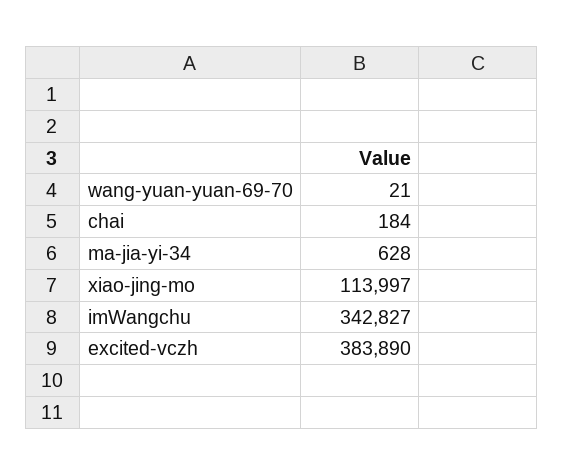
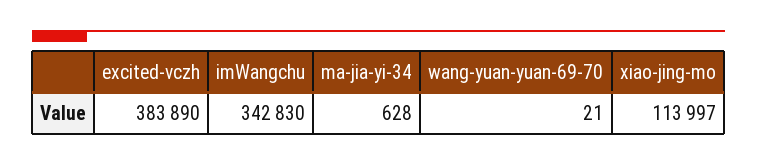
  {
    "wang-yuan-yuan-69-70": 21,
-   "chai": 184,
    "ma-jia-yi-34": 628,
    "xiao-jing-mo": 113997,
-   "imWangchu": 342827,
+   "imWangchu": 342830,
    "excited-vczh": 383890
  }

